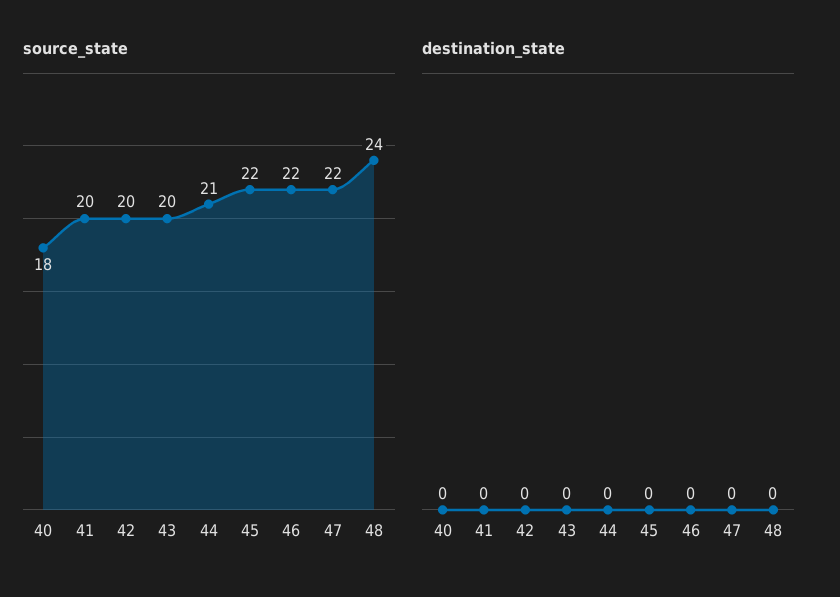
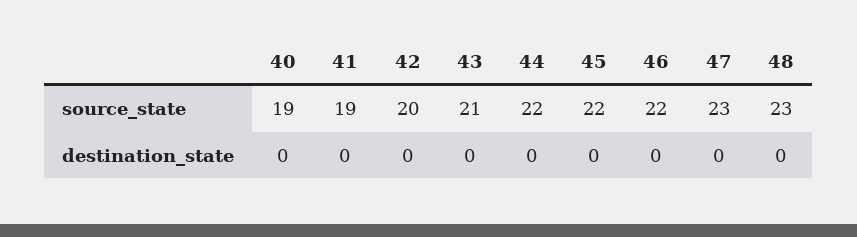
  {
    "source_state": {
-     "40": 18,
+     "40": 19,
-     "41": 20,
+     "41": 19,
      "42": 20,
-     "43": 20,
+     "43": 21,
-     "44": 21,
+     "44": 22,
      "45": 22,
      "46": 22,
-     "47": 22,
+     "47": 23,
-     "48": 24
+     "48": 23
    },
    "destination_state": {
      "40": 0,
      "41": 0,
      "42": 0,
      "43": 0,
      "44": 0,
      "45": 0,
      "46": 0,
      "47": 0,
      "48": 0
    }
  }

